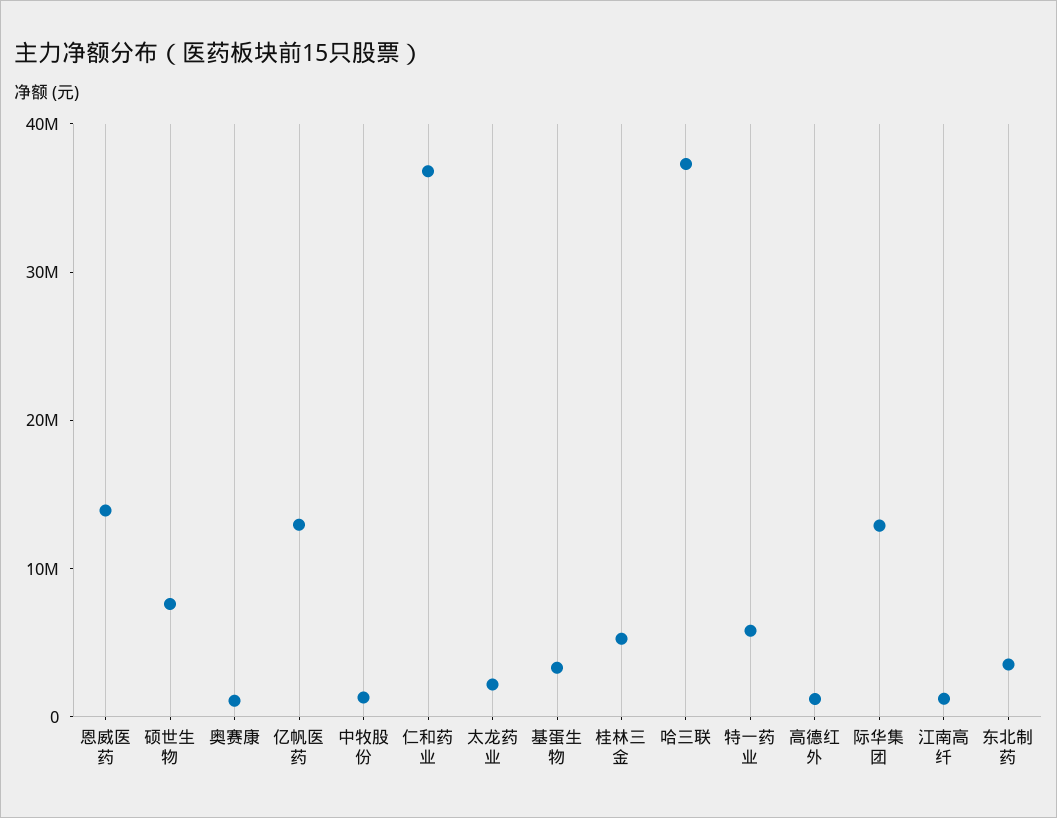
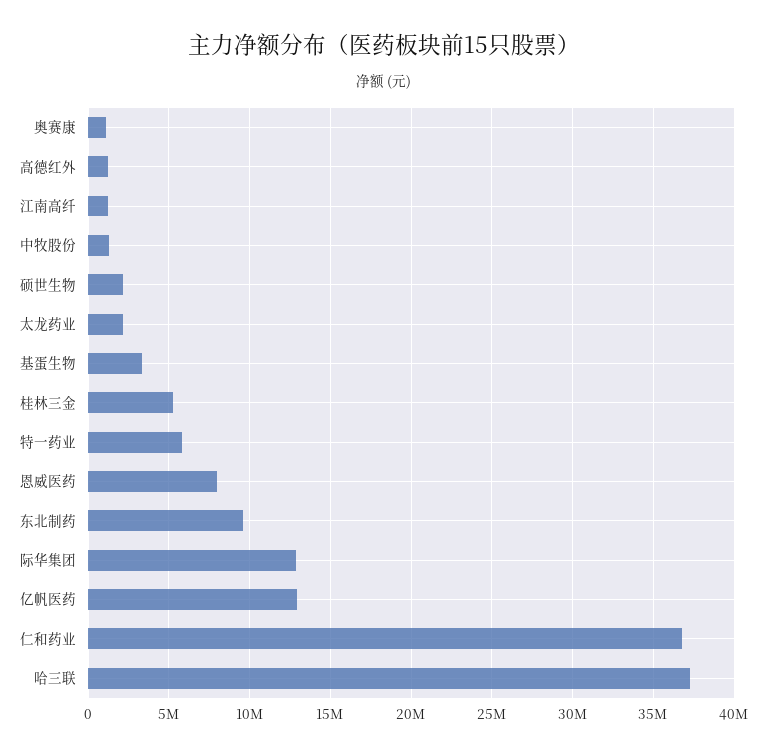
  {
-   "恩威医药": 14000000,
+   "恩威医药": 8000000,
-   "硕世生物": 8000000,
+   "硕世生物": 2000000,
    "奥赛康": 1000000,
    "亿帆医药": 13000000,
    "中牧股份": 1500000,
    "仁和药业": 37000000,
    "太龙药业": 2000000,
    "基蛋生物": 3500000,
    "桂林三金": 5500000,
    "哈三联": 37500000,
    "特一药业": 6000000,
    "高德红外": 1000000,
    "际华集团": 13000000,
    "江南高纤": 1000000,
-   "东北制药": 4000000
+   "东北制药": 9500000
  }

